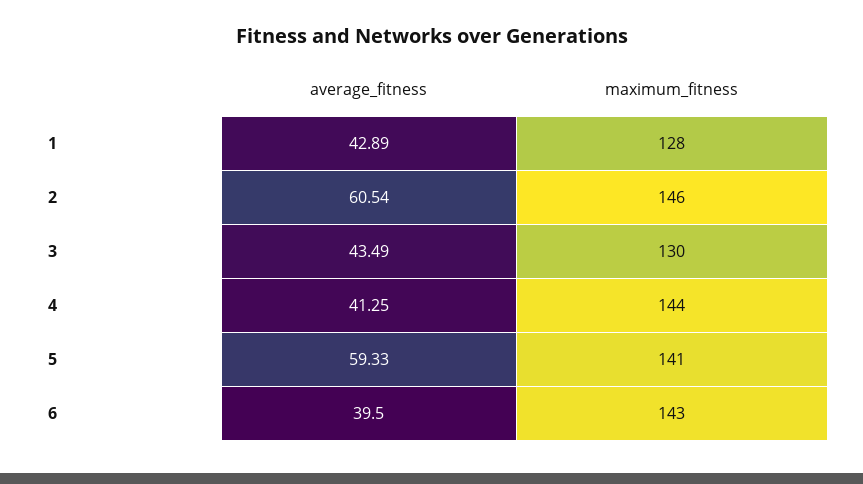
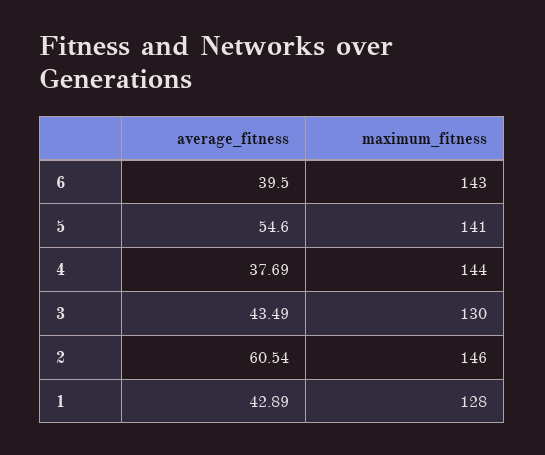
  {
    "average_fitness": {
      "1": 42.89,
      "2": 60.54,
      "3": 43.49,
-     "4": 41.25,
+     "4": 37.69,
-     "5": 59.33,
+     "5": 54.6,
      "6": 39.5
    },
    "maximum_fitness": {
      "1": 128,
      "2": 146,
      "3": 130,
      "4": 144,
      "5": 141,
      "6": 143
    }
  }

